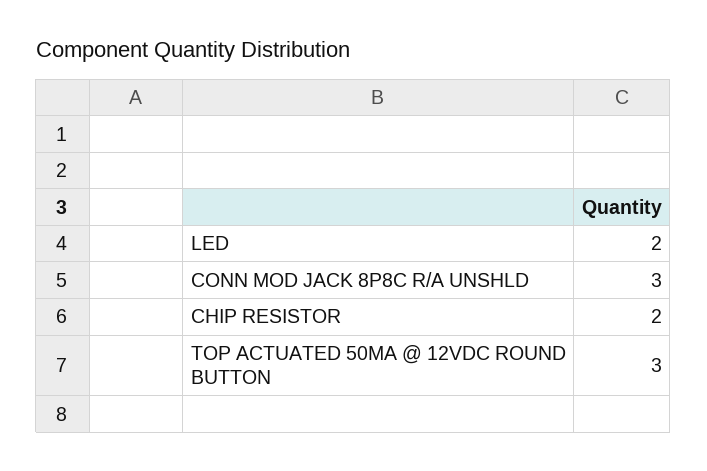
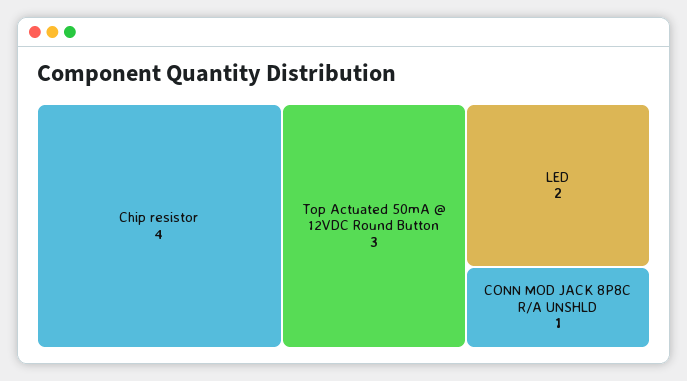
  {
    "LED": 2,
-   "CONN MOD JACK 8P8C R/A UNSHLD": 3,
+   "CONN MOD JACK 8P8C R/A UNSHLD": 1,
-   "CHIP RESISTOR": 2,
+   "CHIP RESISTOR": 4,
    "TOP ACTUATED 50MA @ 12VDC ROUND BUTTON": 3
  }

